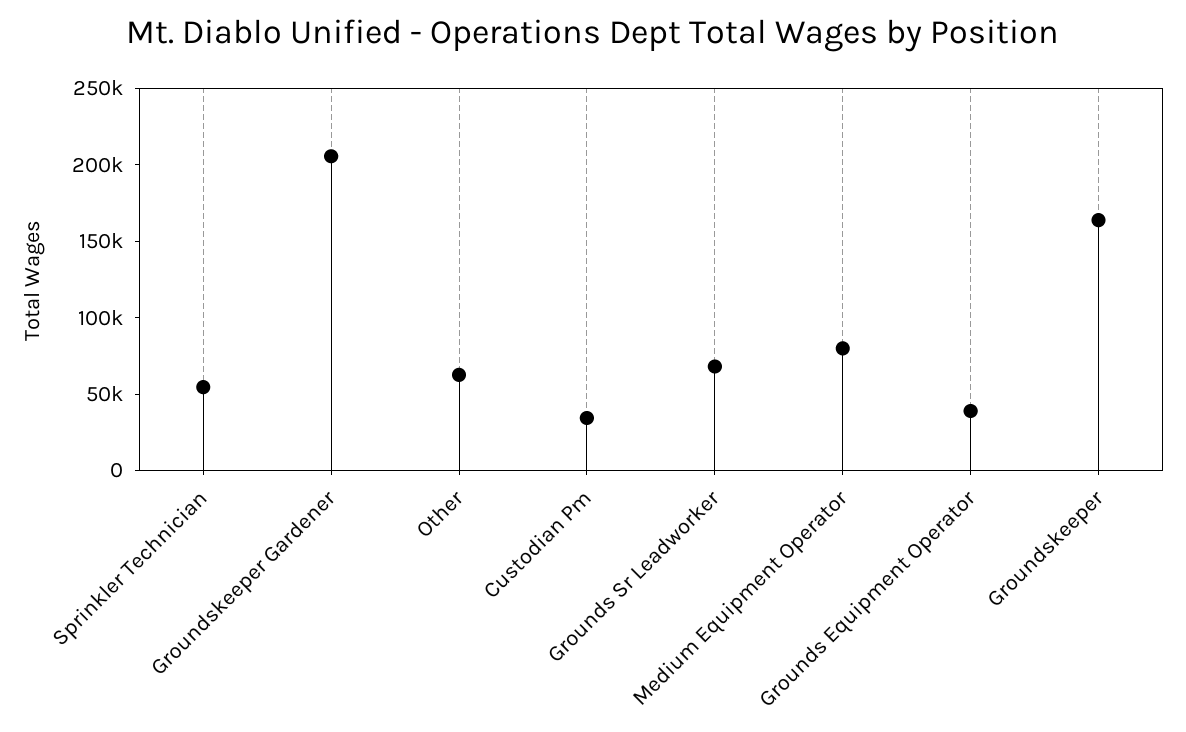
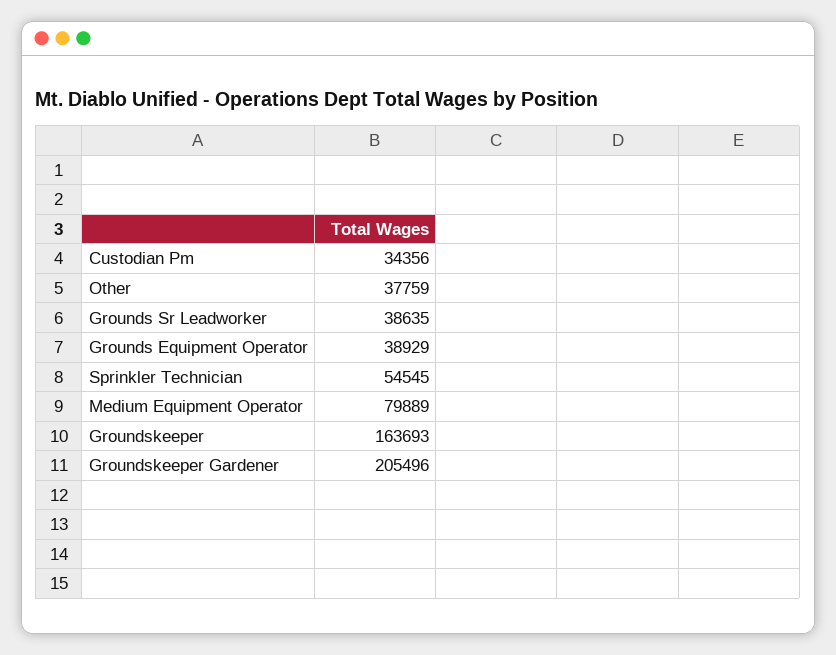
  {
    "Sprinkler Technician": 54545,
    "Groundskeeper Gardener": 205496,
-   "Other": 60000,
+   "Other": 37759,
    "Custodian Pm": 34356,
-   "Grounds Sr Leadworker": 70000,
+   "Grounds Sr Leadworker": 38635,
    "Medium Equipment Operator": 79889,
    "Grounds Equipment Operator": 38929,
    "Groundskeeper": 163693
  }

